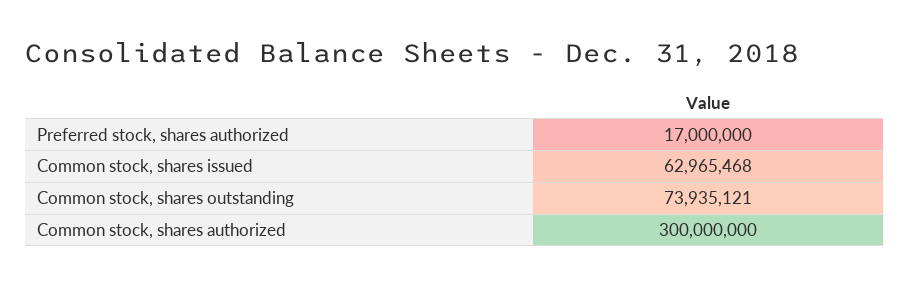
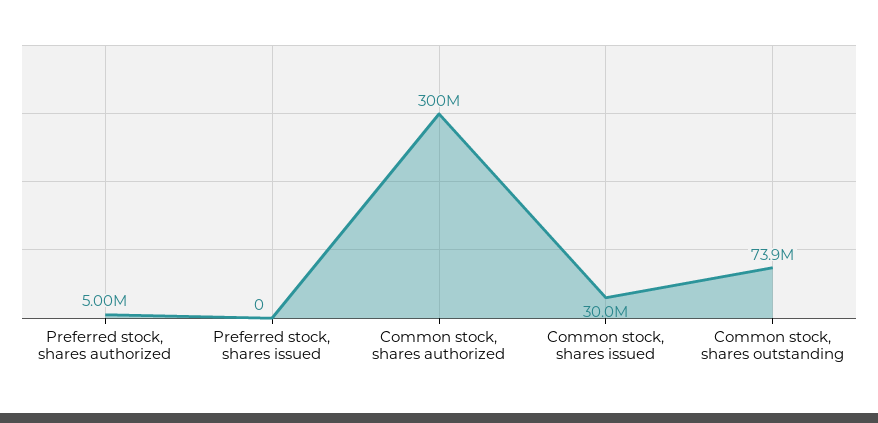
  {
-   "Preferred stock, shares authorized": 17000000,
+   "Preferred stock, shares authorized": 5000000,
-   "Common stock, shares issued": 62965468,
+   "Common stock, shares issued": 30000000,
    "Common stock, shares outstanding": 73935121,
-   "Common stock, shares authorized": 300000000
+   "Common stock, shares authorized": 300000000,
+   "Preferred stock, shares issued": 0
  }

